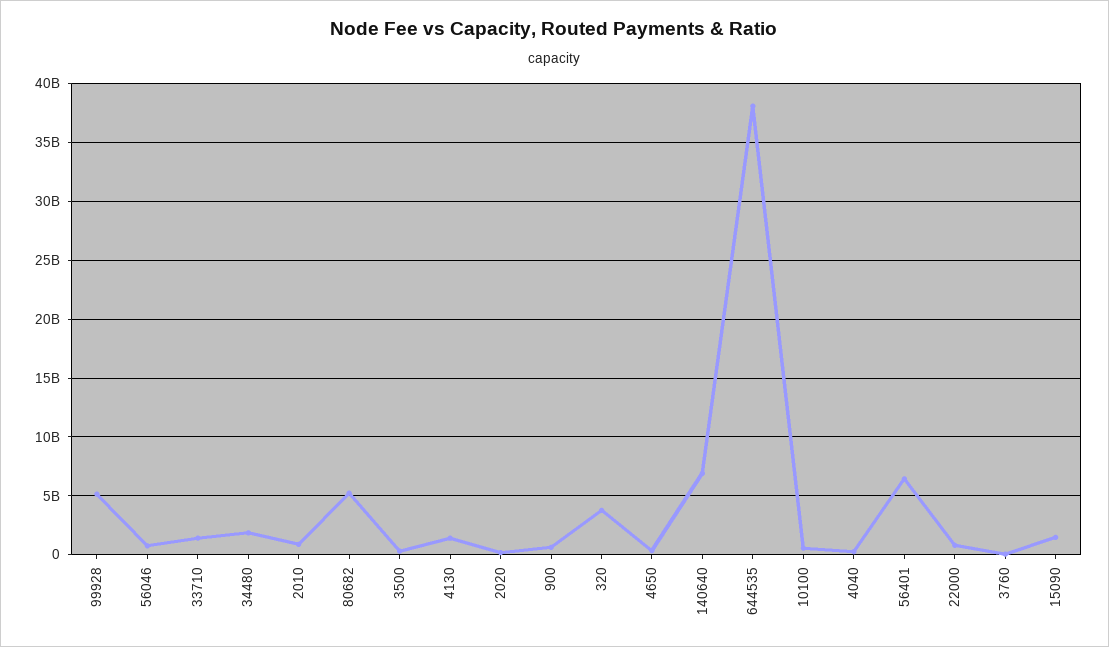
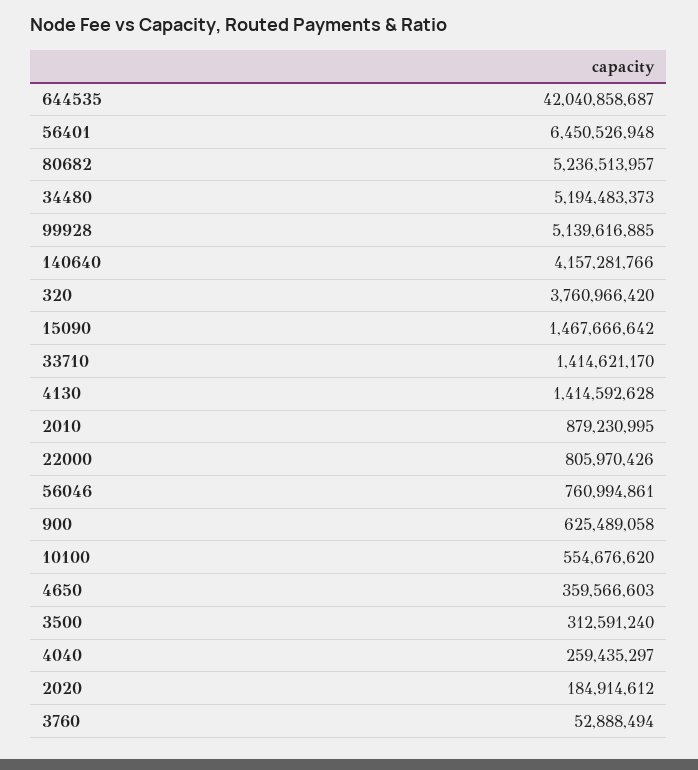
  {
    "99928": 5139616885,
    "56046": 760994861,
    "33710": 1414621170,
-   "34480": 2000000000,
+   "34480": 5194483373,
    "2010": 879230995,
    "80682": 5236513957,
    "3500": 312591240,
    "4130": 1414592628,
    "2020": 184914612,
    "900": 625489058,
    "320": 3760966420,
    "4650": 359566603,
-   "140640": 7000000000,
+   "140640": 4157281766,
-   "644535": 38000000000,
+   "644535": 42040858687,
    "10100": 554676620,
    "4040": 259435297,
    "56401": 6450526948,
    "22000": 805970426,
    "3760": 52888494,
    "15090": 1467666642
  }

